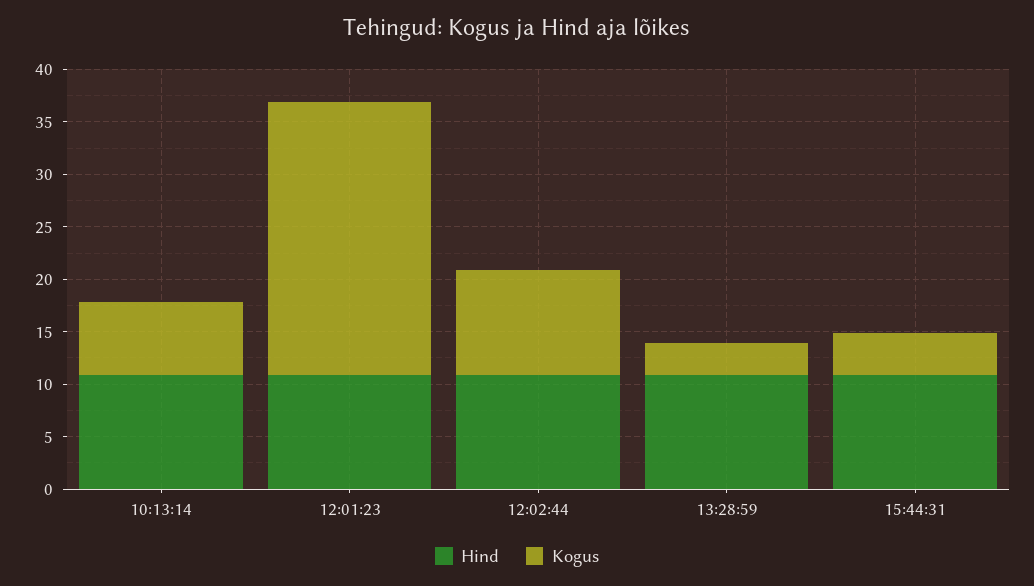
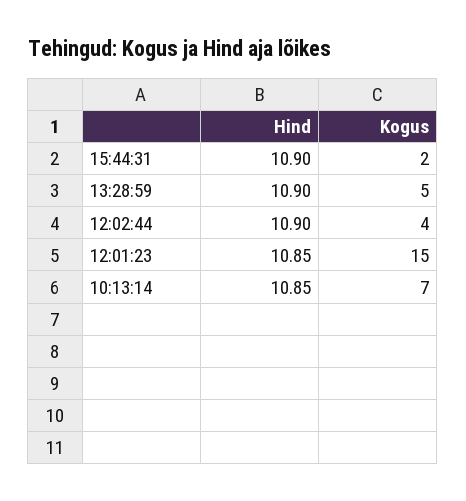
  {
    "Hind": {
      "10:13:14": 10.85,
      "12:01:23": 10.85,
      "12:02:44": 10.9,
      "13:28:59": 10.9,
      "15:44:31": 10.9
    },
    "Kogus": {
      "10:13:14": 7,
-     "12:01:23": 26,
+     "12:01:23": 15,
-     "12:02:44": 10,
+     "12:02:44": 4,
-     "13:28:59": 3,
+     "13:28:59": 5,
-     "15:44:31": 4
+     "15:44:31": 2
    }
  }

